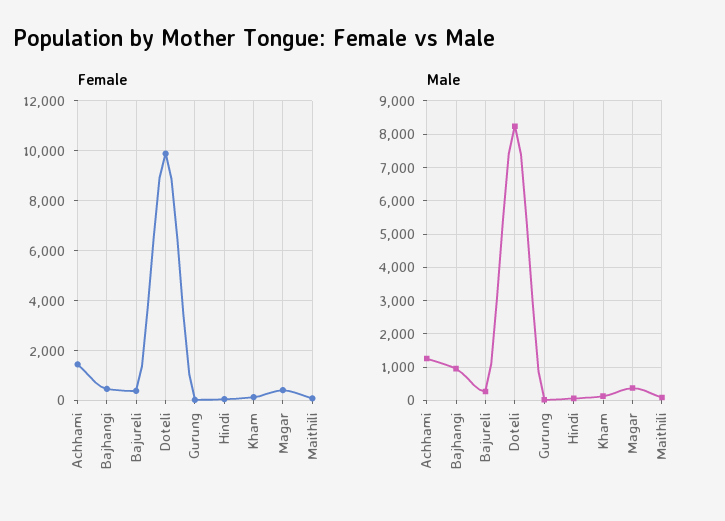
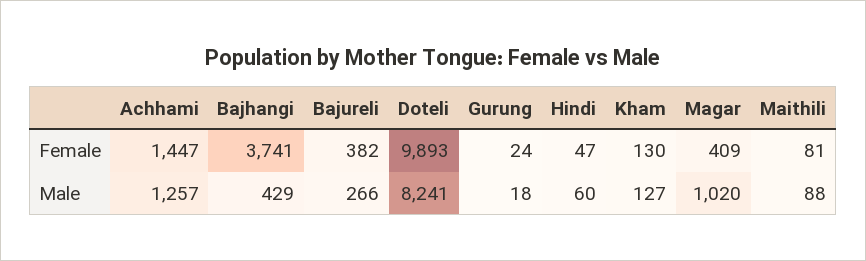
  {
    "Female": {
      "Achhami": 1447,
-     "Bajhangi": 500,
+     "Bajhangi": 3741,
      "Bajureli": 382,
      "Doteli": 9893,
      "Gurung": 24,
      "Hindi": 47,
      "Kham": 130,
      "Magar": 409,
      "Maithili": 81
    },
    "Male": {
      "Achhami": 1257,
-     "Bajhangi": 1000,
+     "Bajhangi": 429,
      "Bajureli": 266,
      "Doteli": 8241,
      "Gurung": 18,
      "Hindi": 60,
      "Kham": 127,
-     "Magar": 400,
+     "Magar": 1020,
      "Maithili": 88
    }
  }

